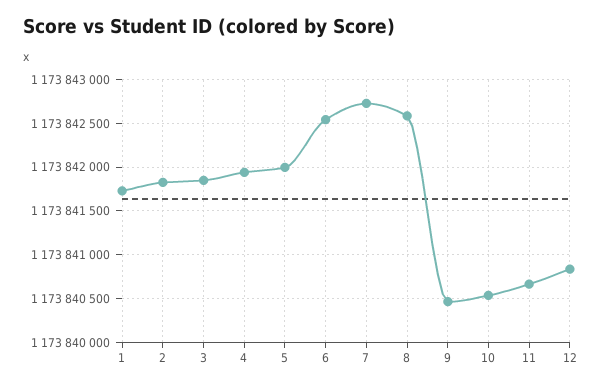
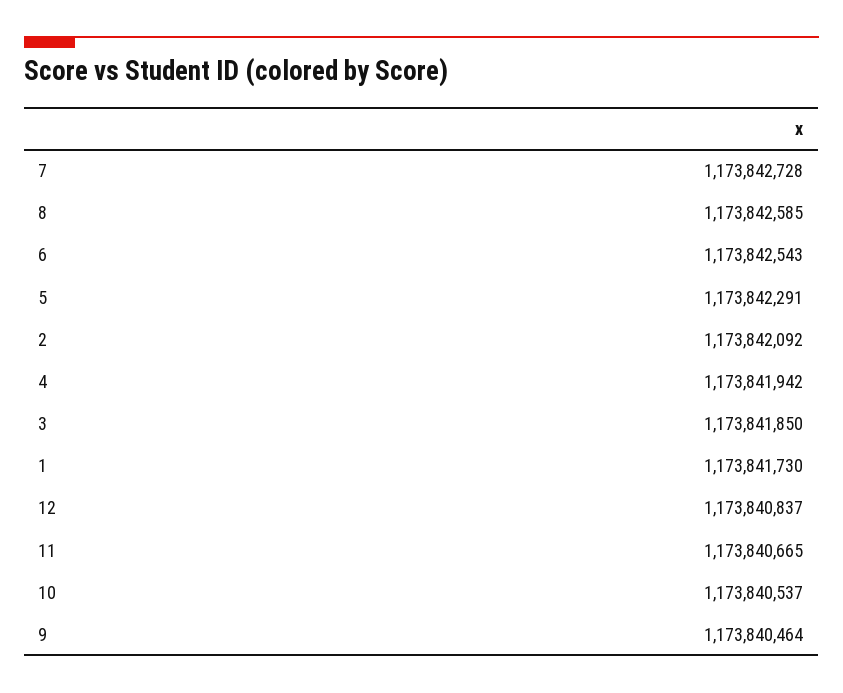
  {
    "1": 1173841730,
-   "2": 1173841800,
+   "2": 1173842092,
    "3": 1173841850,
    "4": 1173841942,
-   "5": 1173842000,
+   "5": 1173842291,
    "6": 1173842543,
    "7": 1173842728,
    "8": 1173842585,
    "9": 1173840464,
    "10": 1173840537,
    "11": 1173840665,
    "12": 1173840837
  }

